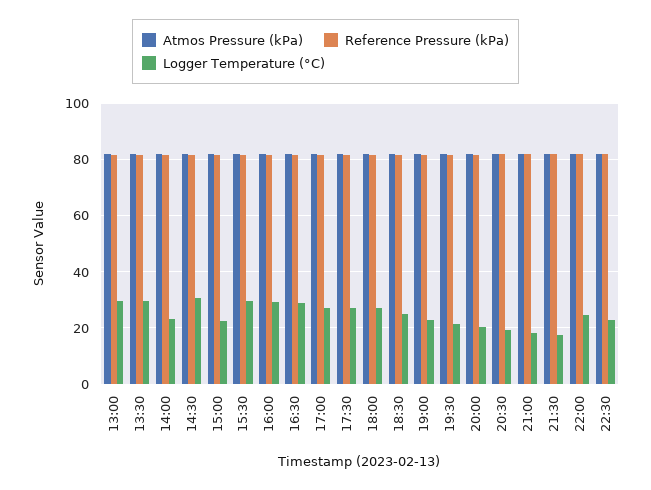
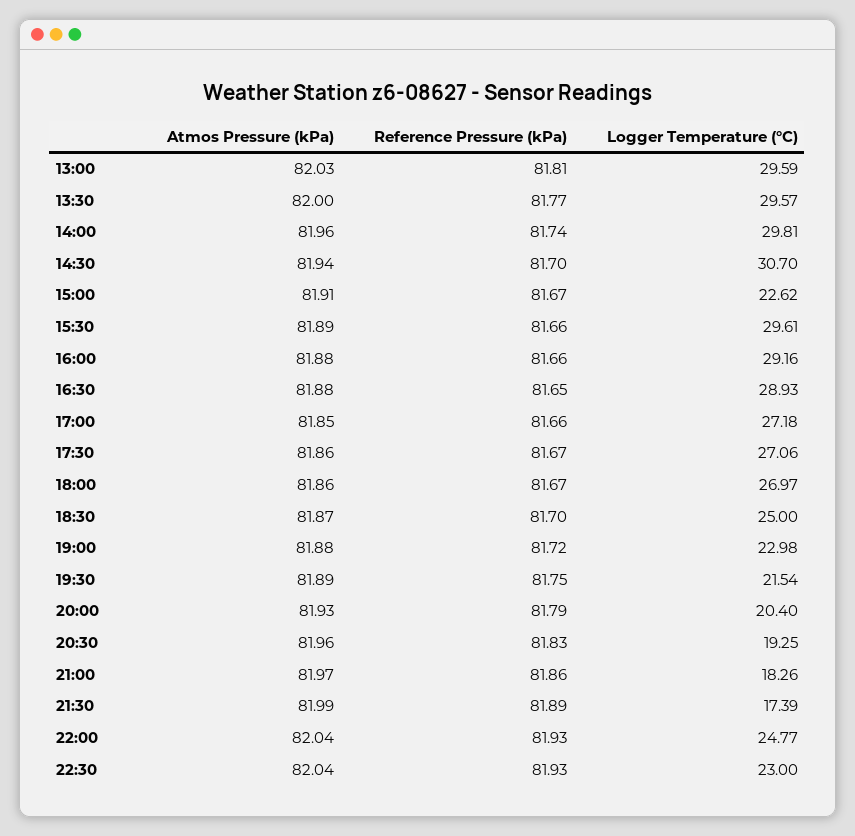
  {
    "Atmos Pressure (kPa)": {
      "13:00": 82.03,
      "13:30": 82,
      "14:00": 81.96,
      "14:30": 81.94,
      "15:00": 81.91,
      "15:30": 81.89,
      "16:00": 81.88,
      "16:30": 81.88,
      "17:00": 81.85,
      "17:30": 81.86,
      "18:00": 81.86,
      "18:30": 81.87,
      "19:00": 81.88,
      "19:30": 81.89,
      "20:00": 81.93,
      "20:30": 81.96,
      "21:00": 81.97,
      "21:30": 81.99,
      "22:00": 82.04,
      "22:30": 82.04
    },
    "Reference Pressure (kPa)": {
      "13:00": 81.81,
      "13:30": 81.77,
      "14:00": 81.74,
      "14:30": 81.7,
      "15:00": 81.67,
      "15:30": 81.66,
      "16:00": 81.66,
      "16:30": 81.65,
      "17:00": 81.66,
      "17:30": 81.67,
      "18:00": 81.67,
      "18:30": 81.7,
      "19:00": 81.72,
      "19:30": 81.75,
      "20:00": 81.79,
      "20:30": 81.83,
      "21:00": 81.86,
      "21:30": 81.89,
      "22:00": 81.93,
      "22:30": 81.93
    },
    "Logger Temperature (°C)": {
      "13:00": 29.59,
      "13:30": 29.57,
-     "14:00": 22.5,
+     "14:00": 29.81,
      "14:30": 30.7,
      "15:00": 22.62,
      "15:30": 29.61,
      "16:00": 29.16,
      "16:30": 28.93,
      "17:00": 27.18,
      "17:30": 27.06,
      "18:00": 26.97,
      "18:30": 25,
      "19:00": 22.98,
      "19:30": 21.54,
      "20:00": 20.4,
      "20:30": 19.25,
      "21:00": 18.26,
      "21:30": 17.39,
      "22:00": 24.77,
      "22:30": 23
    }
  }

